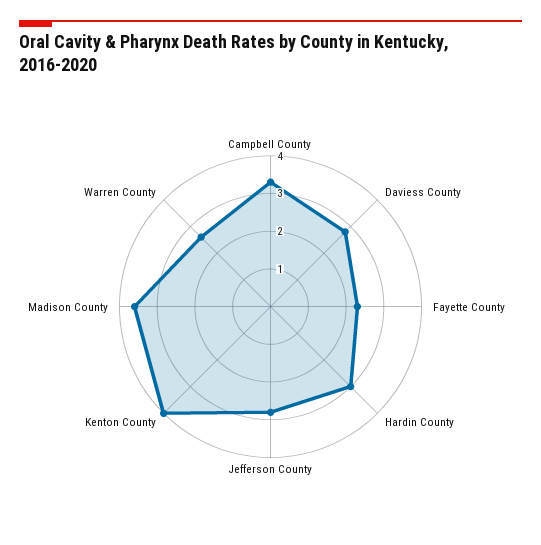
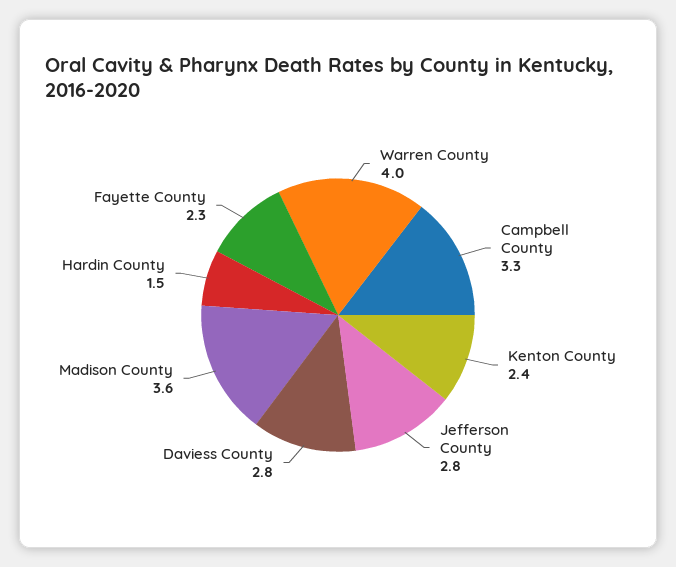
  {
    "Campbell County": 3.3,
    "Daviess County": 2.8,
    "Fayette County": 2.3,
-   "Hardin County": 3,
+   "Hardin County": 1.5,
    "Jefferson County": 2.8,
-   "Kenton County": 4,
+   "Kenton County": 2.4,
    "Madison County": 3.6,
-   "Warren County": 2.5
+   "Warren County": 4
  }

